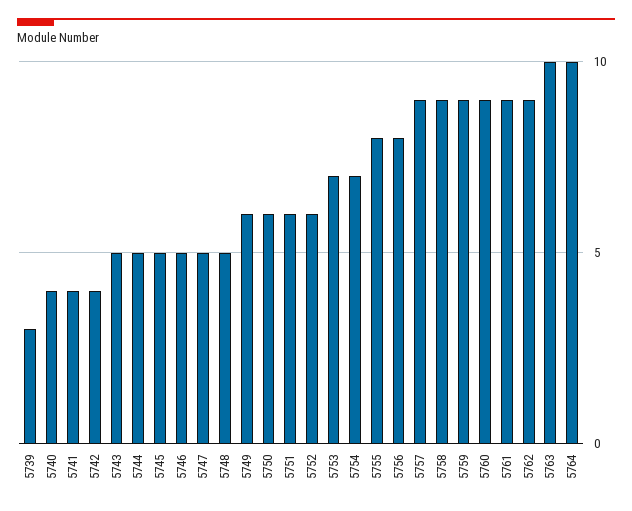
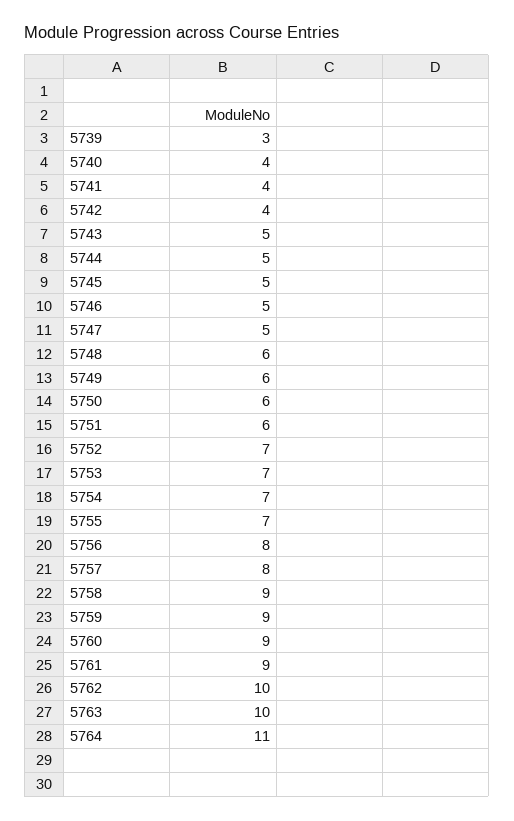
  {
    "5739": 3,
    "5740": 4,
    "5741": 4,
    "5742": 4,
    "5743": 5,
    "5744": 5,
    "5745": 5,
    "5746": 5,
    "5747": 5,
-   "5748": 5,
+   "5748": 6,
    "5749": 6,
    "5750": 6,
    "5751": 6,
-   "5752": 6,
+   "5752": 7,
    "5753": 7,
    "5754": 7,
-   "5755": 8,
+   "5755": 7,
    "5756": 8,
-   "5757": 9,
+   "5757": 8,
    "5758": 9,
    "5759": 9,
    "5760": 9,
    "5761": 9,
-   "5762": 9,
+   "5762": 10,
    "5763": 10,
-   "5764": 10
+   "5764": 11
  }

